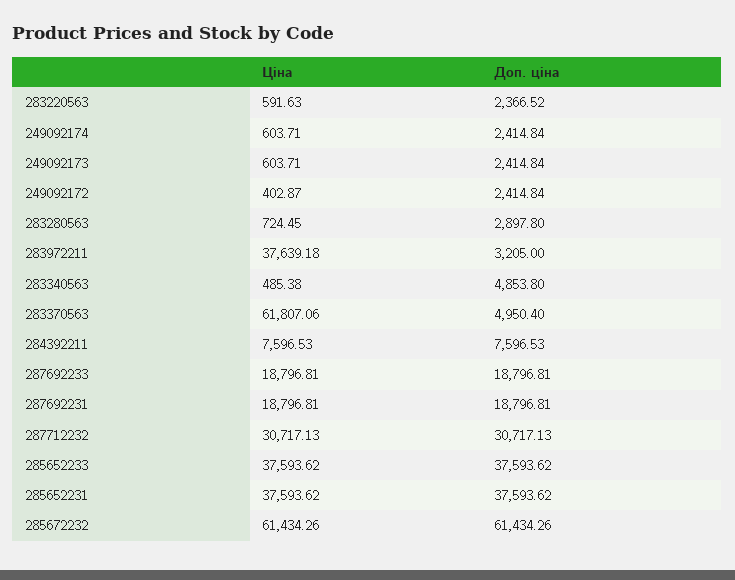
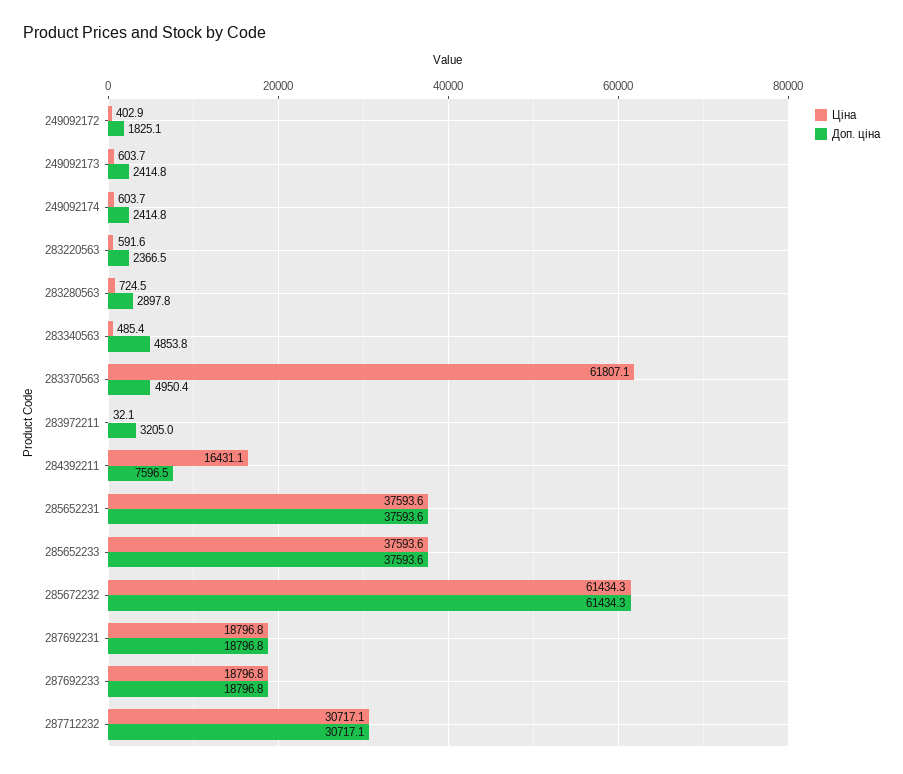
  {
    "Ціна": {
      "283220563": 591.63,
      "249092174": 603.71,
      "249092173": 603.71,
      "249092172": 402.87,
      "283280563": 724.45,
-     "283972211": 37639.18,
+     "283972211": 32.1,
      "283340563": 485.38,
      "283370563": 61807.06,
-     "284392211": 7596.53,
+     "284392211": 16431.1,
      "287692233": 18796.81,
      "287692231": 18796.81,
      "287712232": 30717.13,
      "285652233": 37593.62,
      "285652231": 37593.62,
      "285672232": 61434.26
    },
    "Доп. ціна": {
      "283220563": 2366.52,
      "249092174": 2414.84,
      "249092173": 2414.84,
-     "249092172": 2414.84,
+     "249092172": 1825.1,
      "283280563": 2897.8,
      "283972211": 3205,
      "283340563": 4853.8,
      "283370563": 4950.4,
      "284392211": 7596.53,
      "287692233": 18796.81,
      "287692231": 18796.81,
      "287712232": 30717.13,
      "285652233": 37593.62,
      "285652231": 37593.62,
      "285672232": 61434.26
    }
  }

